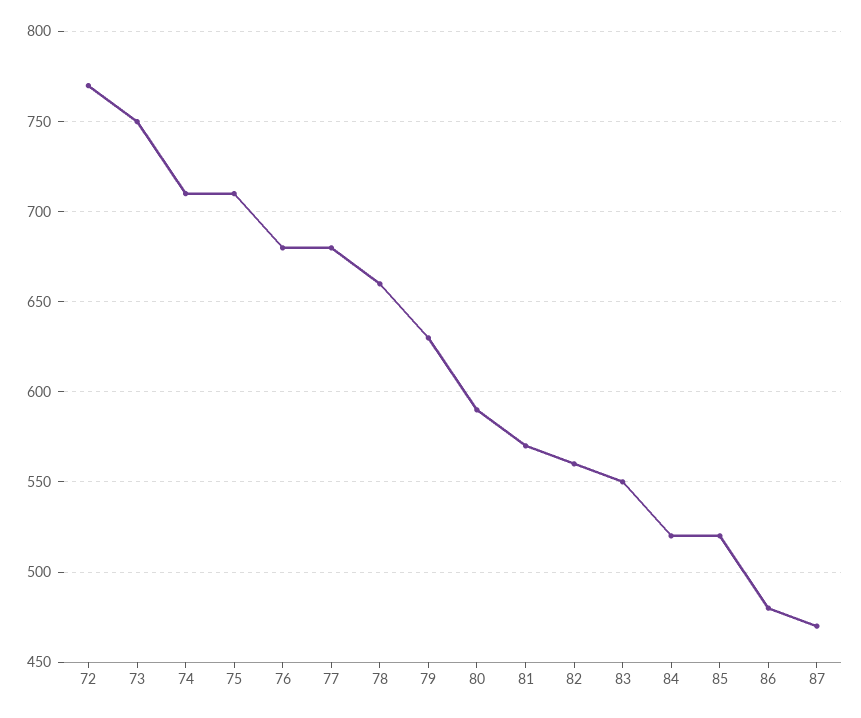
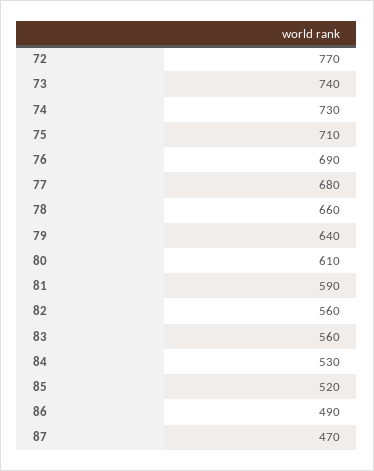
  {
    "72": 770,
-   "73": 750,
+   "73": 740,
-   "74": 710,
+   "74": 730,
    "75": 710,
-   "76": 680,
+   "76": 690,
    "77": 680,
    "78": 660,
-   "79": 630,
+   "79": 640,
-   "80": 590,
+   "80": 610,
-   "81": 570,
+   "81": 590,
    "82": 560,
-   "83": 550,
+   "83": 560,
-   "84": 520,
+   "84": 530,
    "85": 520,
-   "86": 480,
+   "86": 490,
    "87": 470
  }

